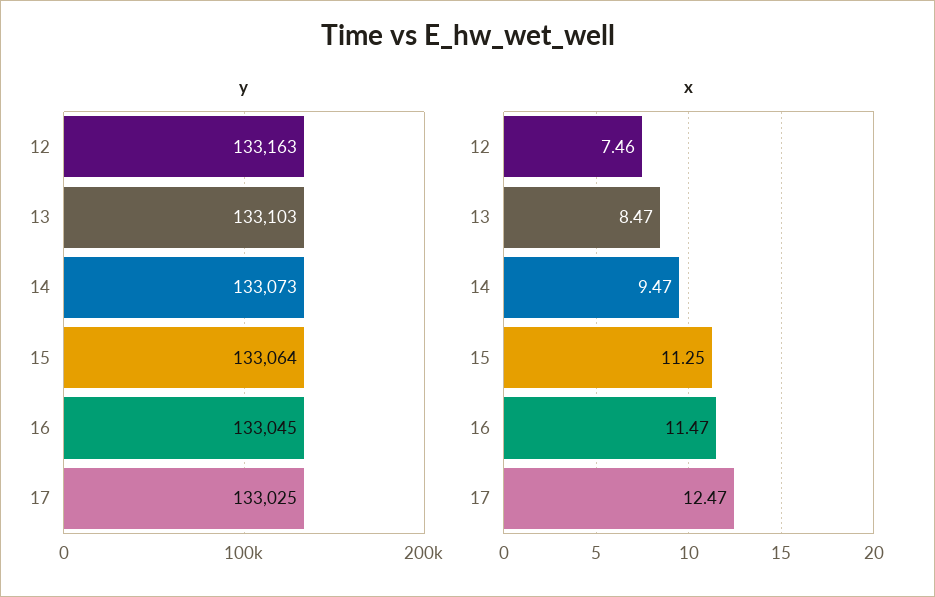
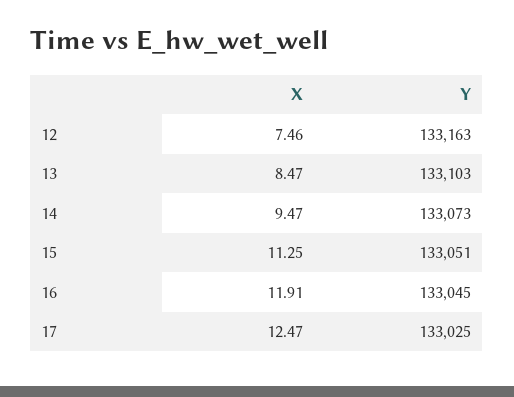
  {
    "y": {
      "12": 133163,
      "13": 133103,
      "14": 133073,
-     "15": 133064,
+     "15": 133051,
      "16": 133045,
      "17": 133025
    },
    "x": {
      "12": 7.46,
      "13": 8.47,
      "14": 9.47,
      "15": 11.25,
-     "16": 11.47,
+     "16": 11.91,
      "17": 12.47
    }
  }

